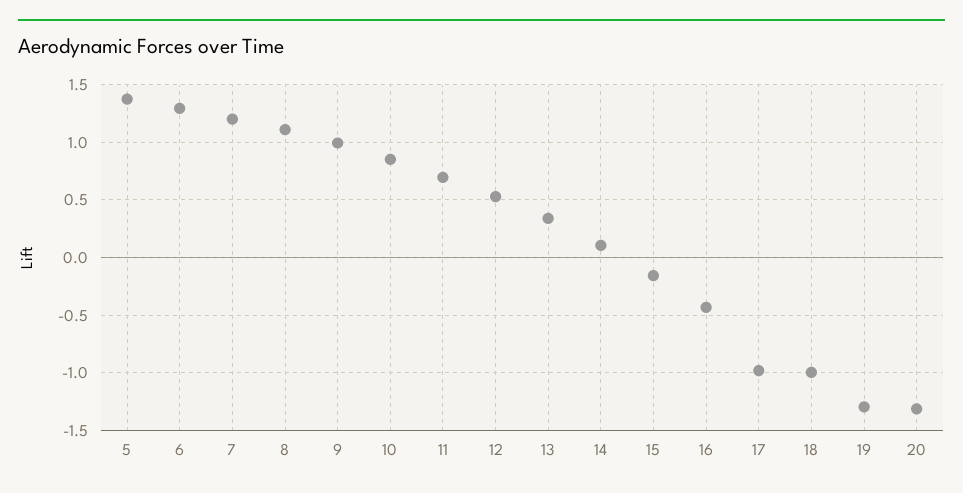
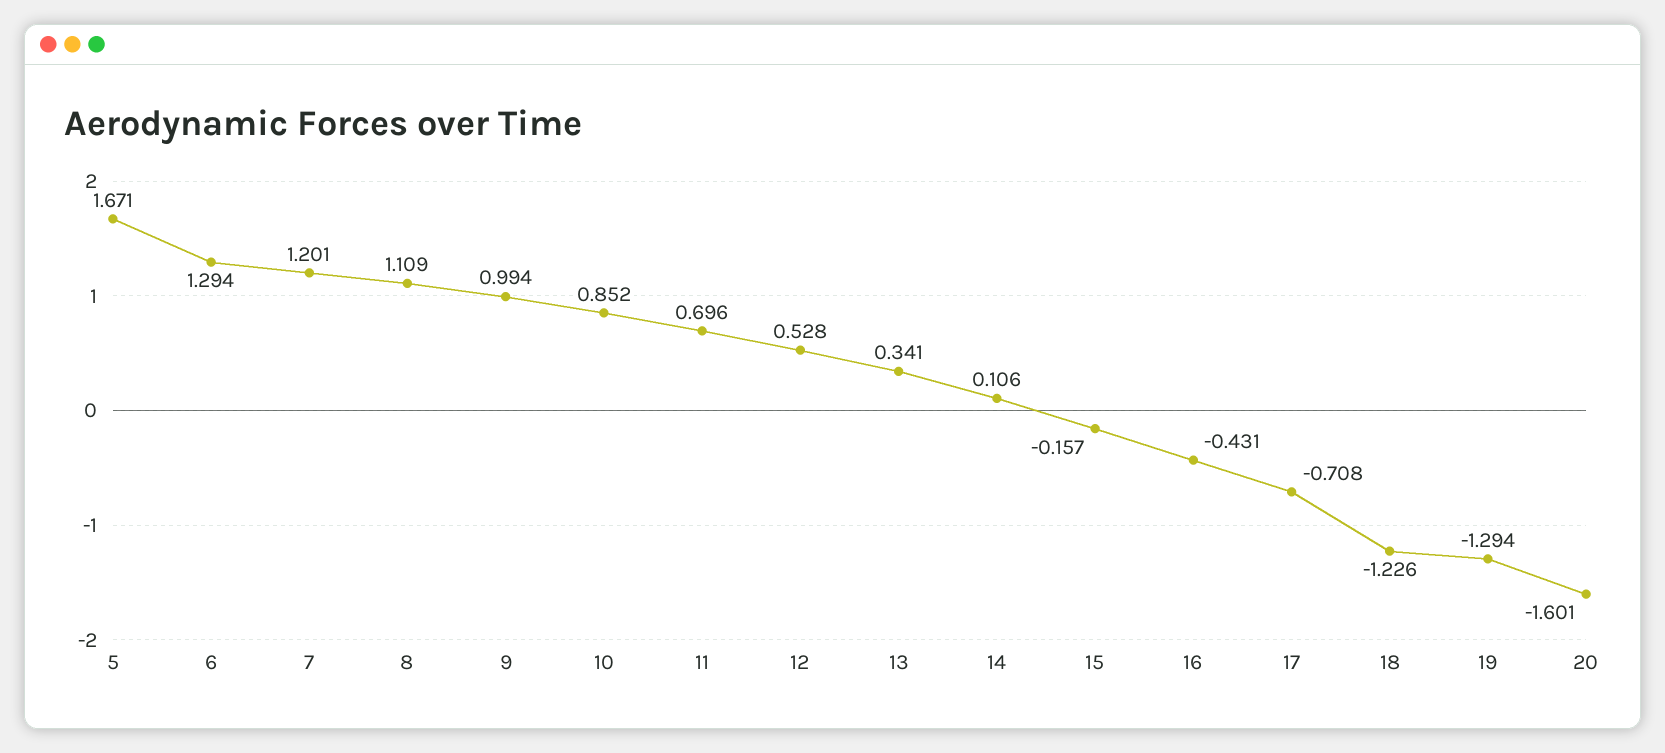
  {
-   "5": 1.4,
+   "5": 1.671,
    "6": 1.294,
    "7": 1.201,
    "8": 1.109,
    "9": 0.994,
    "10": 0.852,
    "11": 0.696,
    "12": 0.528,
    "13": 0.341,
    "14": 0.106,
    "15": -0.157,
    "16": -0.431,
-   "17": -1,
+   "17": -0.708,
-   "18": -1,
+   "18": -1.226,
    "19": -1.294,
-   "20": -1.3
+   "20": -1.601
  }

